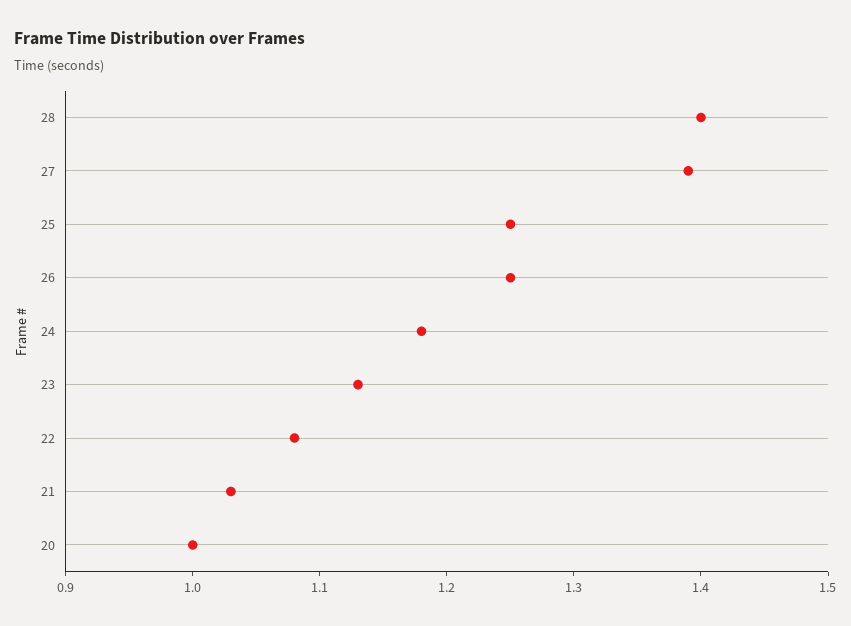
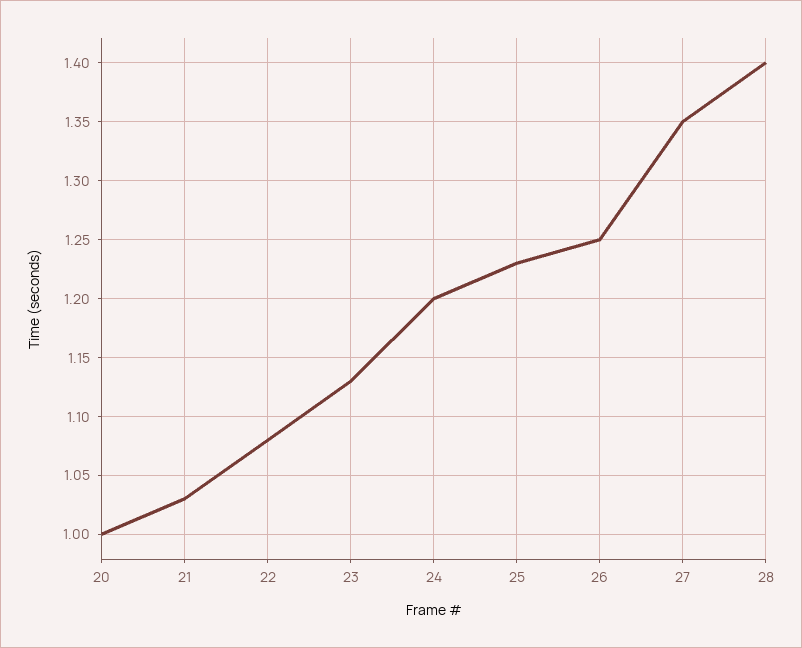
  {
    "28": 1.4,
-   "27": 1.39,
+   "27": 1.35,
-   "25": 1.25,
+   "25": 1.23,
    "26": 1.25,
-   "24": 1.18,
+   "24": 1.2,
    "23": 1.13,
    "22": 1.08,
    "21": 1.03,
    "20": 1
  }

